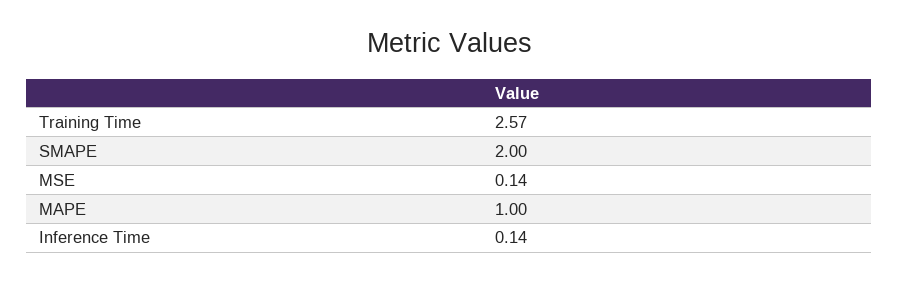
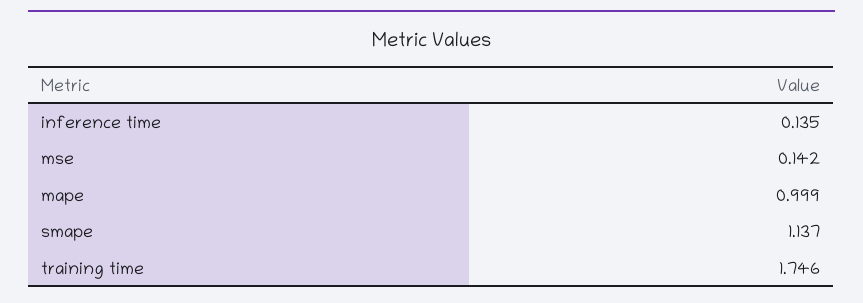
  {
-   "Training Time": 2.57,
+   "Training Time": 1.746,
-   "SMAPE": 2,
+   "SMAPE": 1.137,
    "MSE": 0.142,
    "MAPE": 0.999,
    "Inference Time": 0.135
  }

